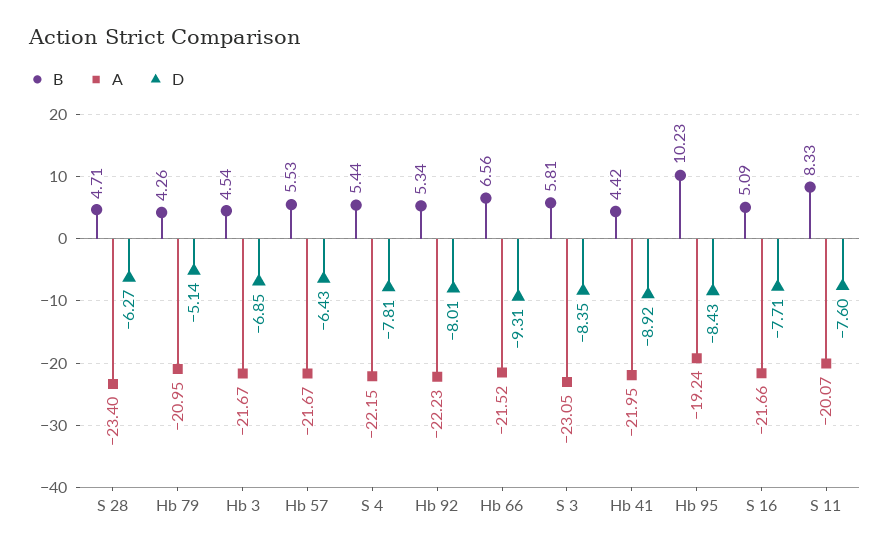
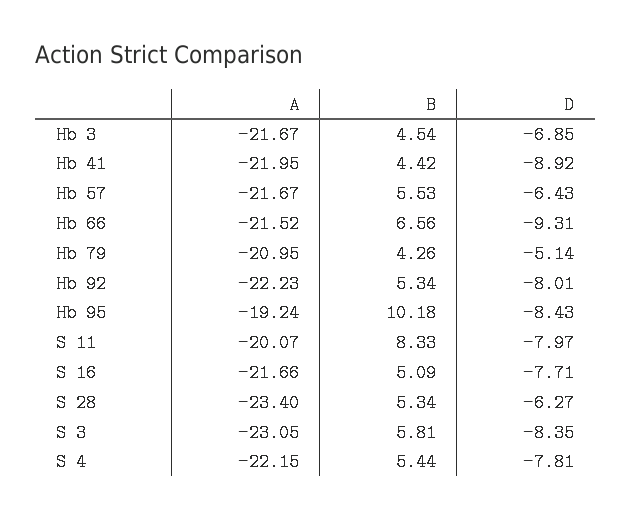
  {
    "B": {
-     "S 28": 4.71,
+     "S 28": 5.34,
      "Hb 79": 4.26,
      "Hb 3": 4.54,
      "Hb 57": 5.53,
      "S 4": 5.44,
      "Hb 92": 5.34,
      "Hb 66": 6.56,
      "S 3": 5.81,
      "Hb 41": 4.42,
-     "Hb 95": 10.23,
+     "Hb 95": 10.18,
      "S 16": 5.09,
      "S 11": 8.33
    },
    "A": {
      "S 28": -23.4,
      "Hb 79": -20.95,
      "Hb 3": -21.67,
      "Hb 57": -21.67,
      "S 4": -22.15,
      "Hb 92": -22.23,
      "Hb 66": -21.52,
      "S 3": -23.05,
      "Hb 41": -21.95,
      "Hb 95": -19.24,
      "S 16": -21.66,
      "S 11": -20.07
    },
    "D": {
      "S 28": -6.27,
      "Hb 79": -5.14,
      "Hb 3": -6.85,
      "Hb 57": -6.43,
      "S 4": -7.81,
      "Hb 92": -8.01,
      "Hb 66": -9.31,
      "S 3": -8.35,
      "Hb 41": -8.92,
      "Hb 95": -8.43,
      "S 16": -7.71,
-     "S 11": -7.6
+     "S 11": -7.97
    }
  }

